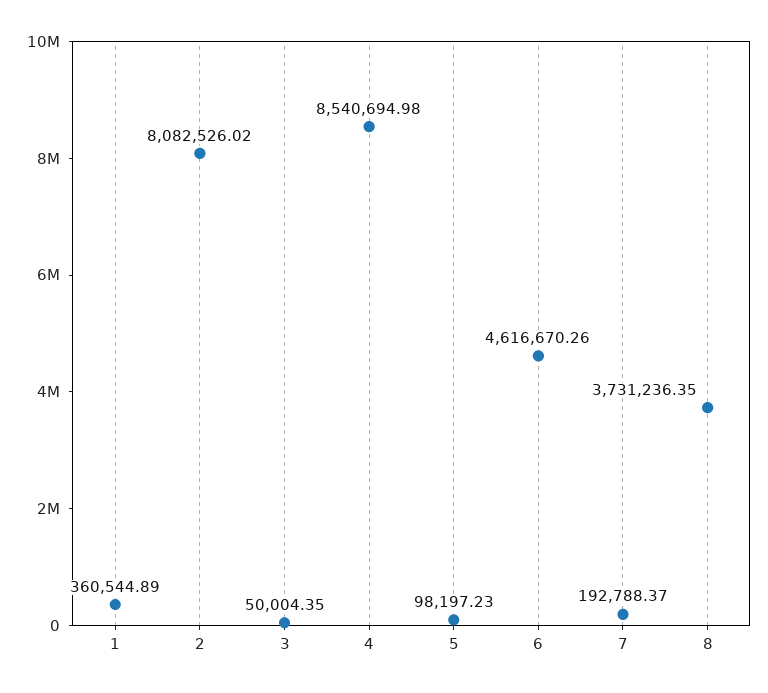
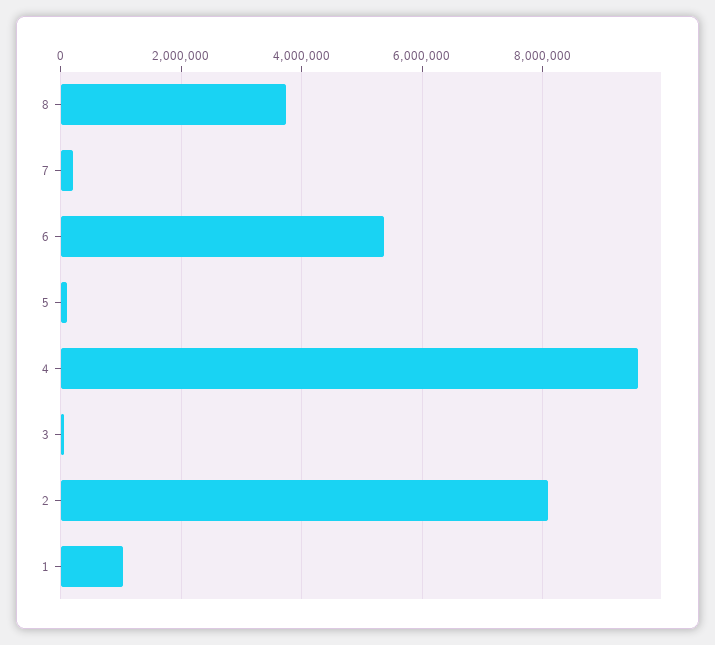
  {
-   "1": 360544.89,
+   "1": 1000000,
    "2": 8082526.02,
    "3": 50004.35,
-   "4": 8540694.98,
+   "4": 9600000,
    "5": 98197.23,
-   "6": 4616670.26,
+   "6": 5400000,
    "7": 192788.37,
    "8": 3731236.35
  }

